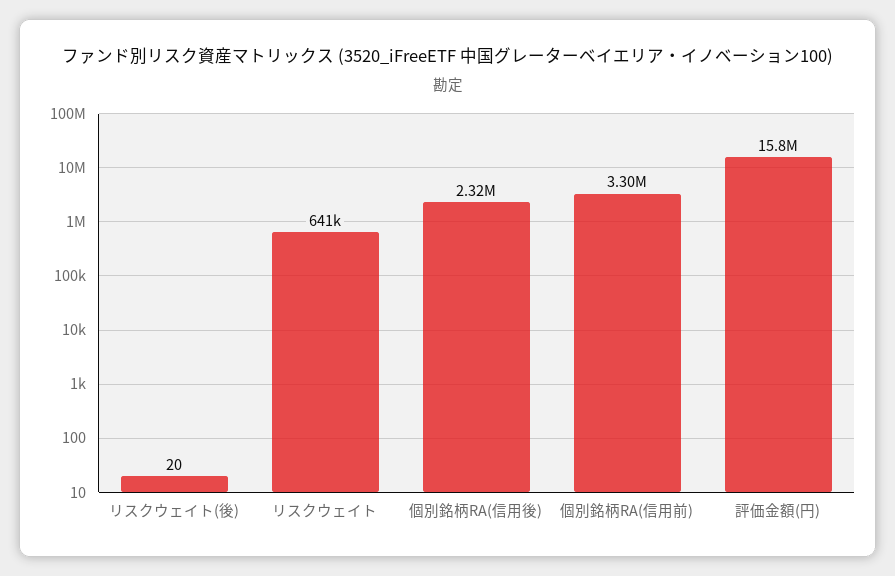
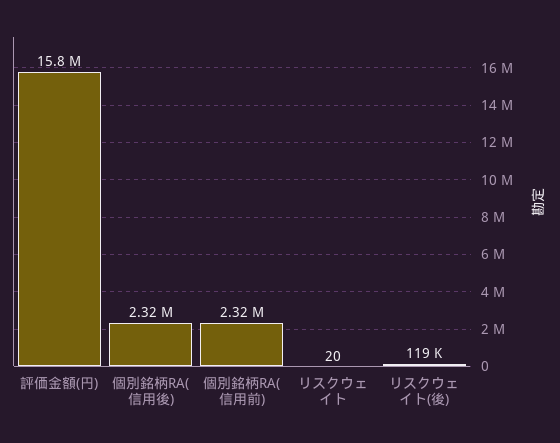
  {
-   "リスクウェイト(後)": 20,
+   "リスクウェイト(後)": 119000,
-   "リスクウェイト": 641000,
+   "リスクウェイト": 20,
    "個別銘柄RA(信用後)": 2320000,
-   "個別銘柄RA(信用前)": 3300000,
+   "個別銘柄RA(信用前)": 2320000,
    "評価金額(円)": 15800000
  }

